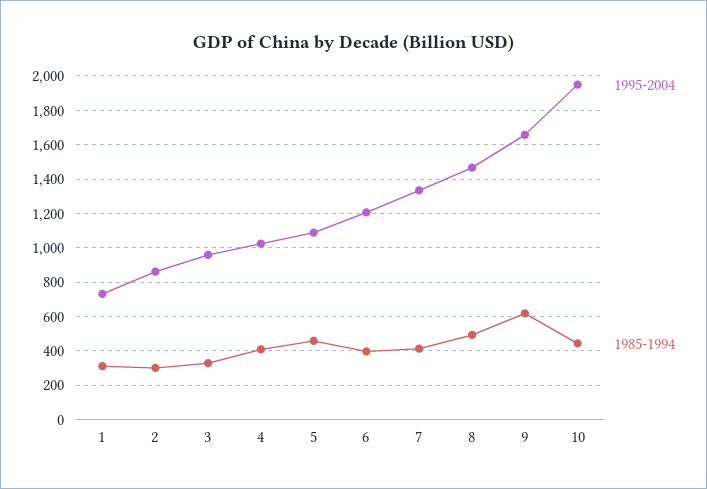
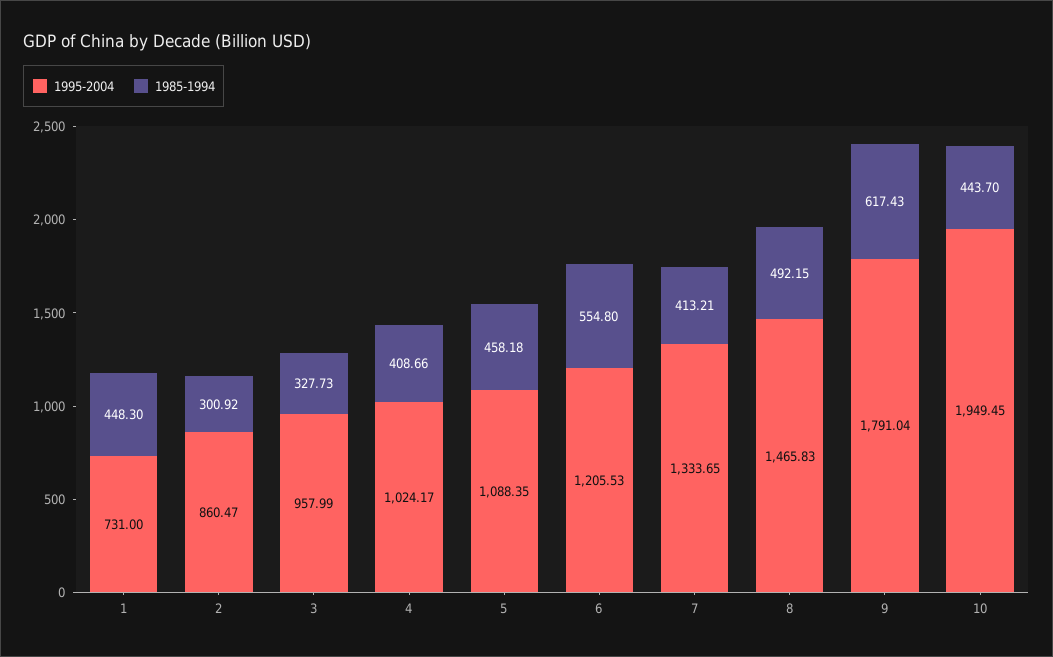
  {
    "1995-2004": {
      "1": 731,
      "2": 860.47,
      "3": 957.99,
      "4": 1024.17,
      "5": 1088.35,
      "6": 1205.53,
      "7": 1333.65,
      "8": 1465.83,
-     "9": 1650,
+     "9": 1791.04,
      "10": 1949.45
    },
    "1985-1994": {
-     "1": 300,
+     "1": 448.3,
      "2": 300.92,
      "3": 327.73,
      "4": 408.66,
      "5": 458.18,
-     "6": 400,
+     "6": 554.8,
      "7": 413.21,
      "8": 492.15,
      "9": 617.43,
      "10": 443.7
    }
  }

